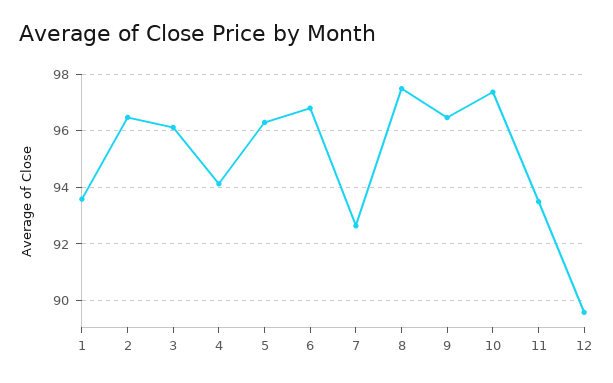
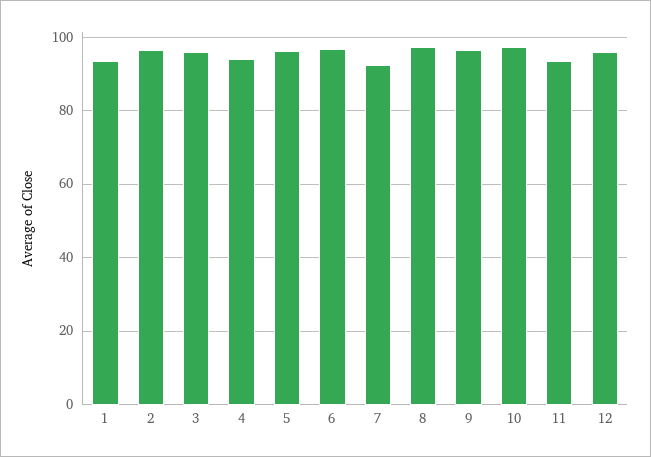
  {
    "1": 93.5,
    "2": 96.5,
    "3": 96,
    "4": 94,
    "5": 96.25,
    "6": 96.75,
    "7": 92.75,
    "8": 97.5,
    "9": 96.5,
    "10": 97.25,
    "11": 93.5,
-   "12": 89.5
+   "12": 96
  }

